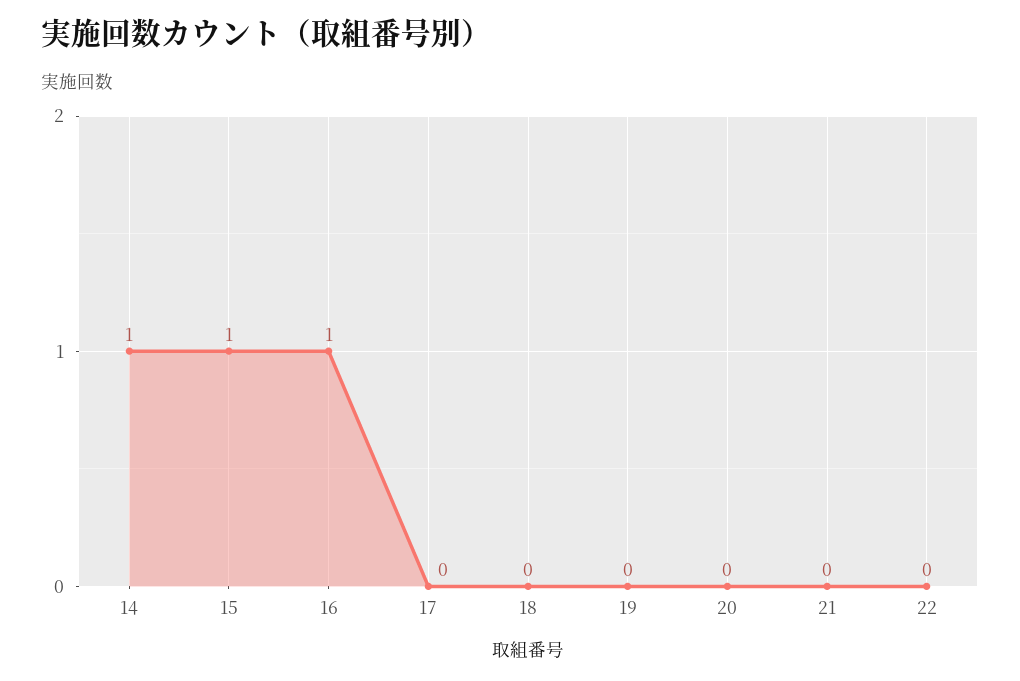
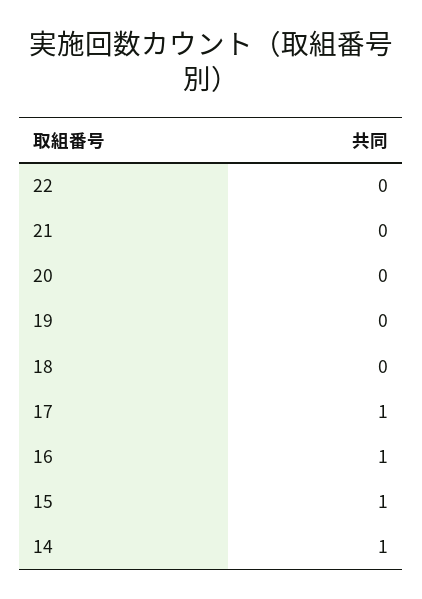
  {
    "14": 1,
    "15": 1,
    "16": 1,
-   "17": 0,
+   "17": 1,
    "18": 0,
    "19": 0,
    "20": 0,
    "21": 0,
    "22": 0
  }

